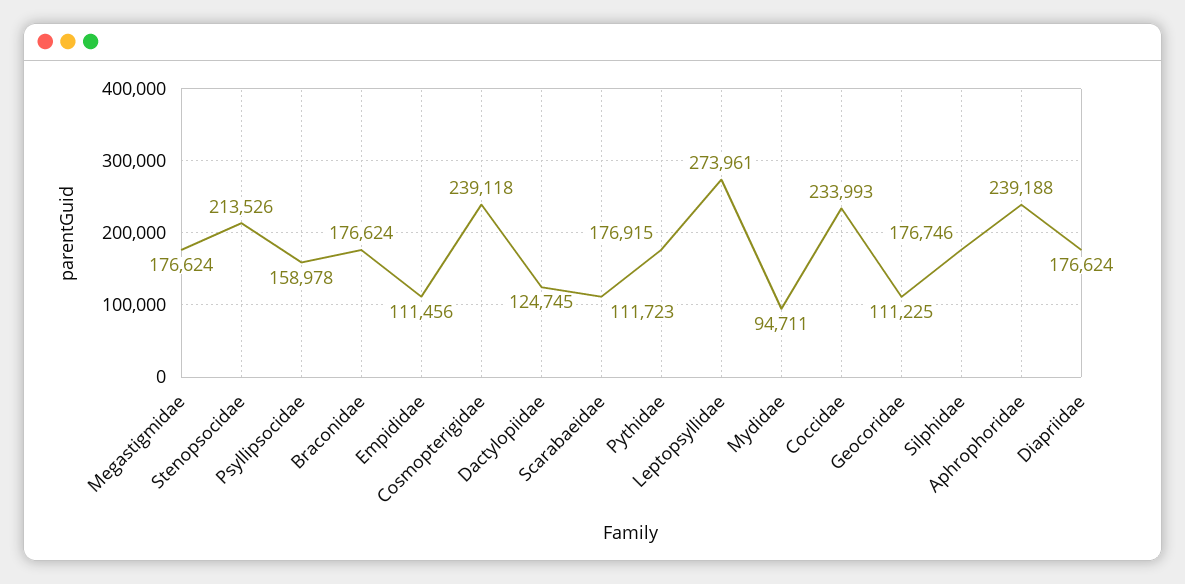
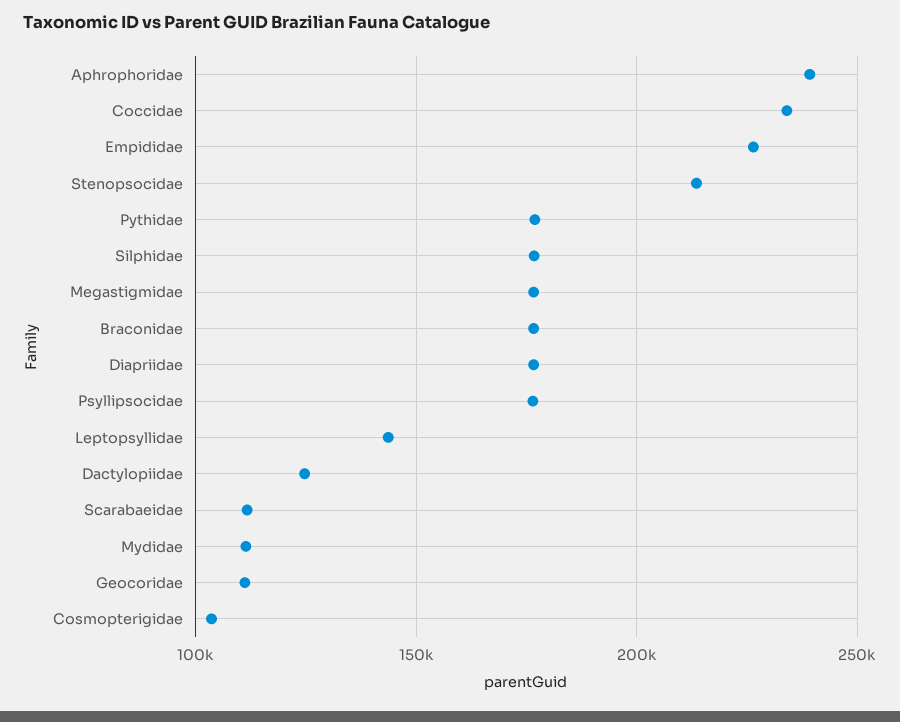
  {
    "Megastigmidae": 176624,
    "Stenopsocidae": 213526,
-   "Psyllipsocidae": 158978,
+   "Psyllipsocidae": 175000,
    "Braconidae": 176624,
-   "Empididae": 111456,
+   "Empididae": 225000,
-   "Cosmopterigidae": 239118,
+   "Cosmopterigidae": 105000,
    "Dactylopiidae": 124745,
    "Scarabaeidae": 111723,
    "Pythidae": 176915,
-   "Leptopsyllidae": 273961,
+   "Leptopsyllidae": 145000,
-   "Mydidae": 94711,
+   "Mydidae": 110000,
    "Coccidae": 233993,
    "Geocoridae": 111225,
    "Silphidae": 176746,
    "Aphrophoridae": 239188,
    "Diapriidae": 176624
  }

